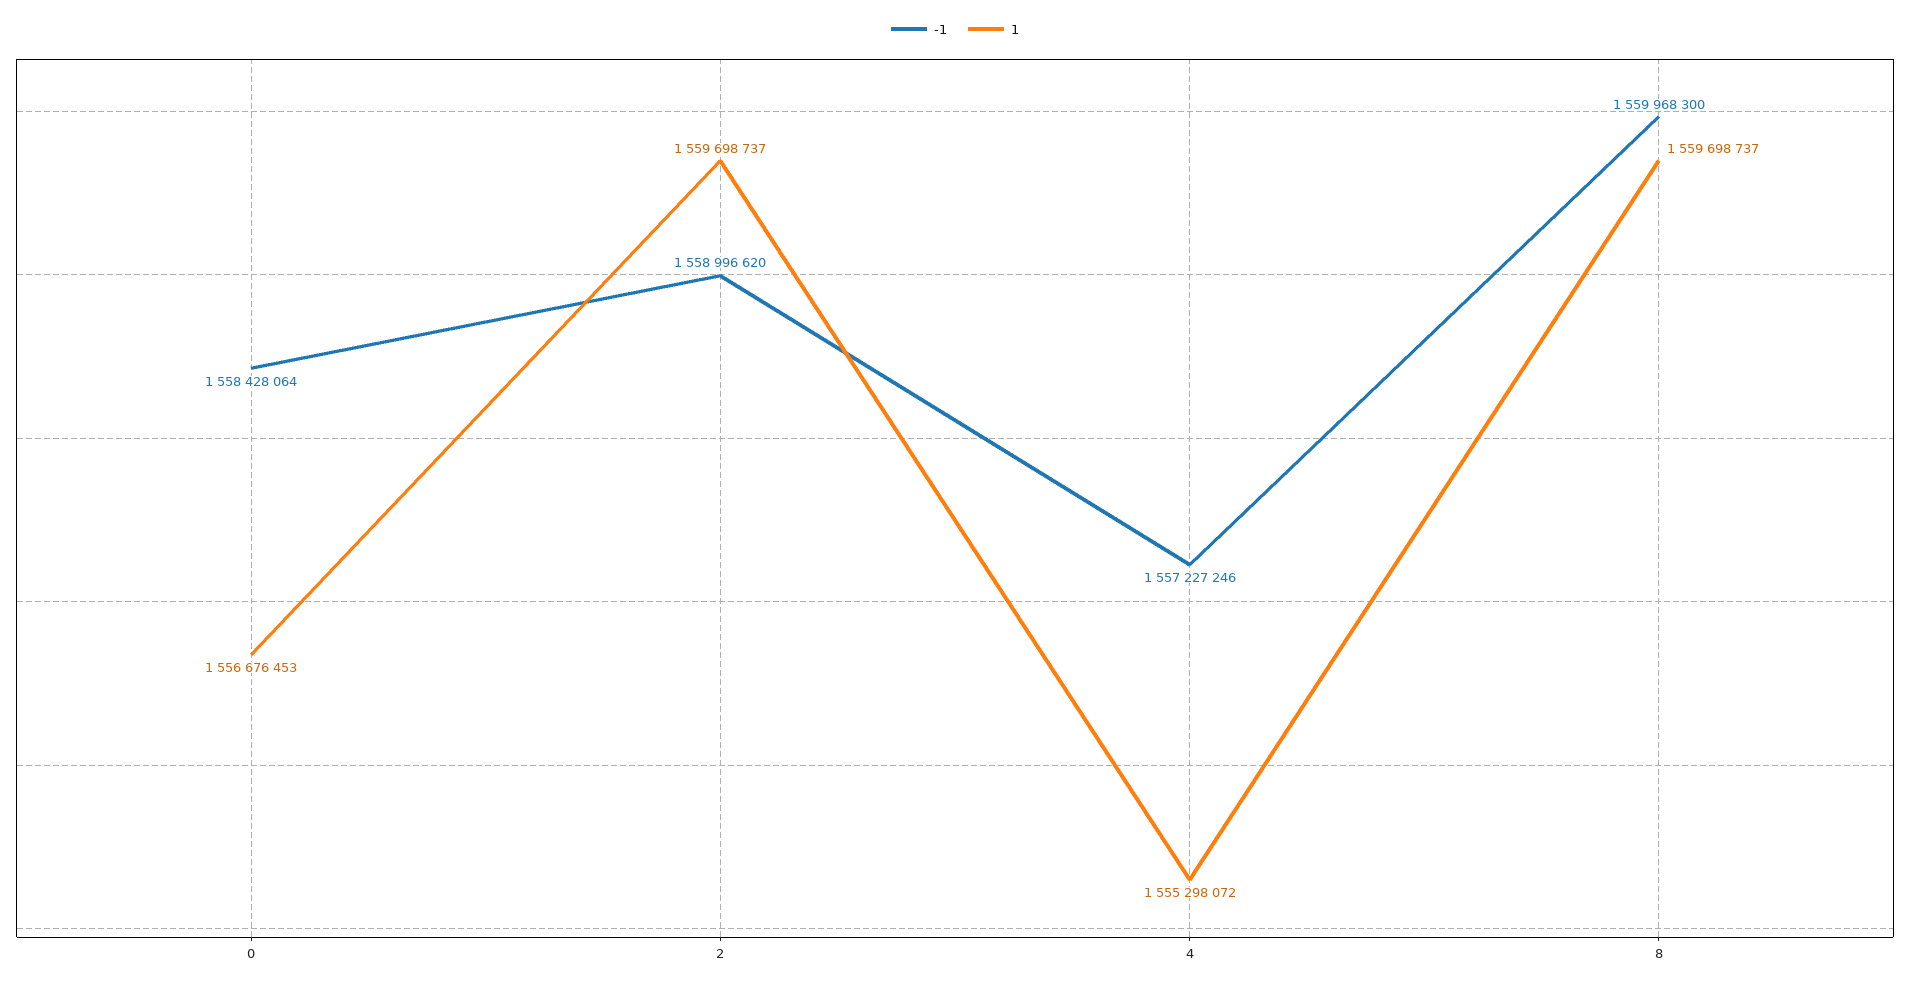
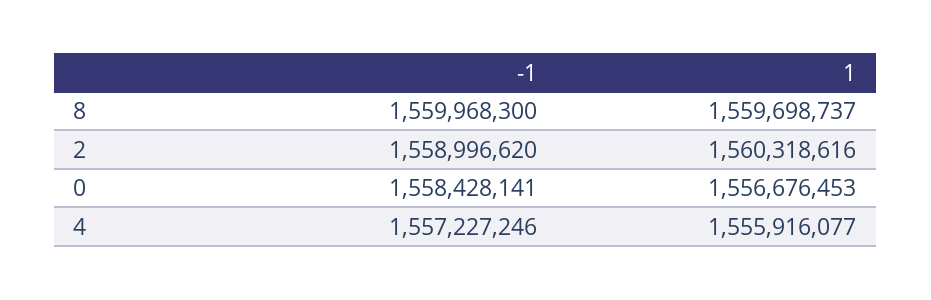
  {
    "-1": {
-     "0": 1558428064,
+     "0": 1558428141,
      "2": 1558996620,
      "4": 1557227246,
      "8": 1559968300
    },
    "1": {
      "0": 1556676453,
-     "2": 1559698737,
+     "2": 1560318616,
-     "4": 1555298072,
+     "4": 1555916077,
      "8": 1559698737
    }
  }

